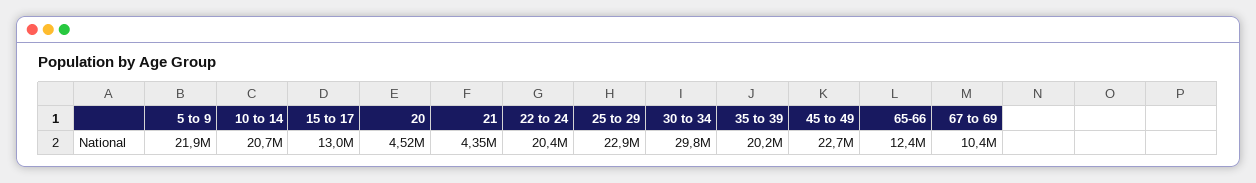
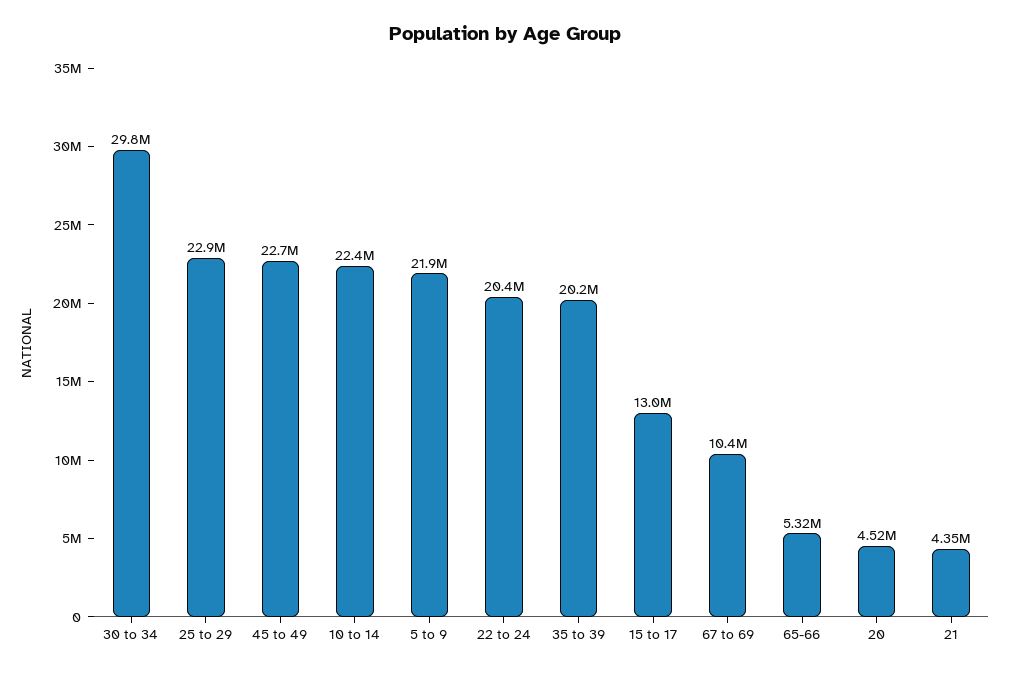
  {
    "5 to 9": 21900000,
-   "10 to 14": 20700000,
+   "10 to 14": 22400000,
    "15 to 17": 13000000,
    "20": 4520000,
    "21": 4350000,
    "22 to 24": 20400000,
    "25 to 29": 22900000,
    "30 to 34": 29800000,
    "35 to 39": 20200000,
    "45 to 49": 22700000,
-   "65-66": 12400000,
+   "65-66": 5320000,
    "67 to 69": 10400000
  }

